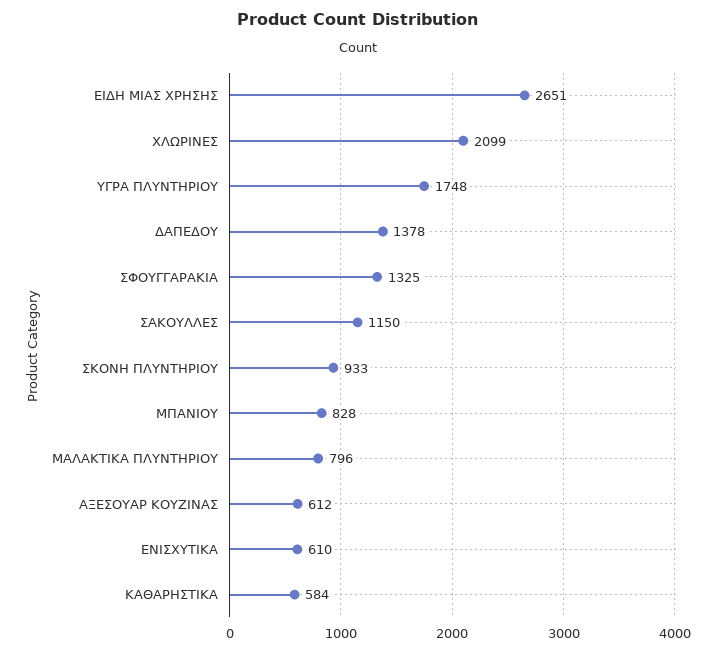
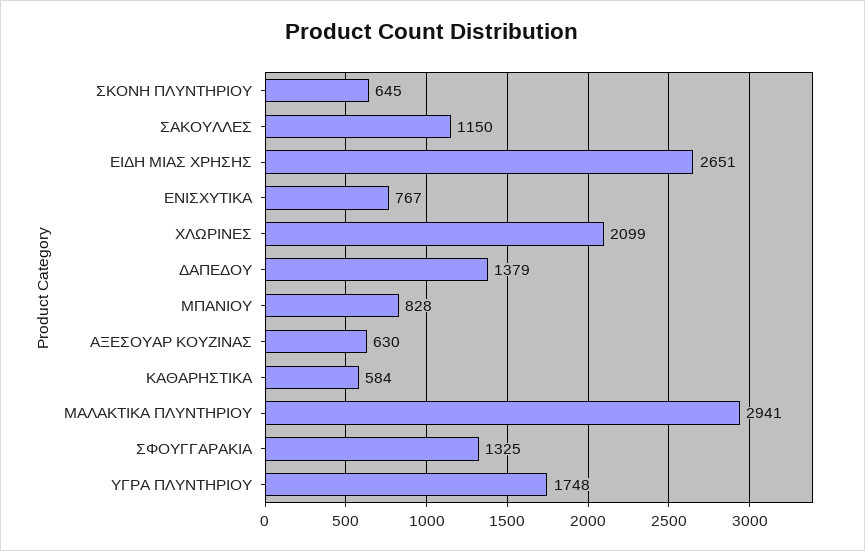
  {
    "ΕΙΔΗ ΜΙΑΣ ΧΡΗΣΗΣ": 2651,
    "ΧΛΩΡΙΝΕΣ": 2099,
    "ΥΓΡΑ ΠΛΥΝΤΗΡΙΟΥ": 1748,
-   "ΔΑΠΕΔΟΥ": 1378,
+   "ΔΑΠΕΔΟΥ": 1379,
    "ΣΦΟΥΓΓΑΡΑΚΙΑ": 1325,
    "ΣΑΚΟΥΛΛΕΣ": 1150,
-   "ΣΚΟΝΗ ΠΛΥΝΤΗΡΙΟΥ": 933,
+   "ΣΚΟΝΗ ΠΛΥΝΤΗΡΙΟΥ": 645,
    "ΜΠΑΝΙΟΥ": 828,
-   "ΜΑΛΑΚΤΙΚΑ ΠΛΥΝΤΗΡΙΟΥ": 796,
+   "ΜΑΛΑΚΤΙΚΑ ΠΛΥΝΤΗΡΙΟΥ": 2941,
-   "ΑΞΕΣΟΥΑΡ ΚΟΥΖΙΝΑΣ": 612,
+   "ΑΞΕΣΟΥΑΡ ΚΟΥΖΙΝΑΣ": 630,
-   "ΕΝΙΣΧΥΤΙΚΑ": 610,
+   "ΕΝΙΣΧΥΤΙΚΑ": 767,
    "ΚΑΘΑΡΗΣΤΙΚΑ": 584
  }

